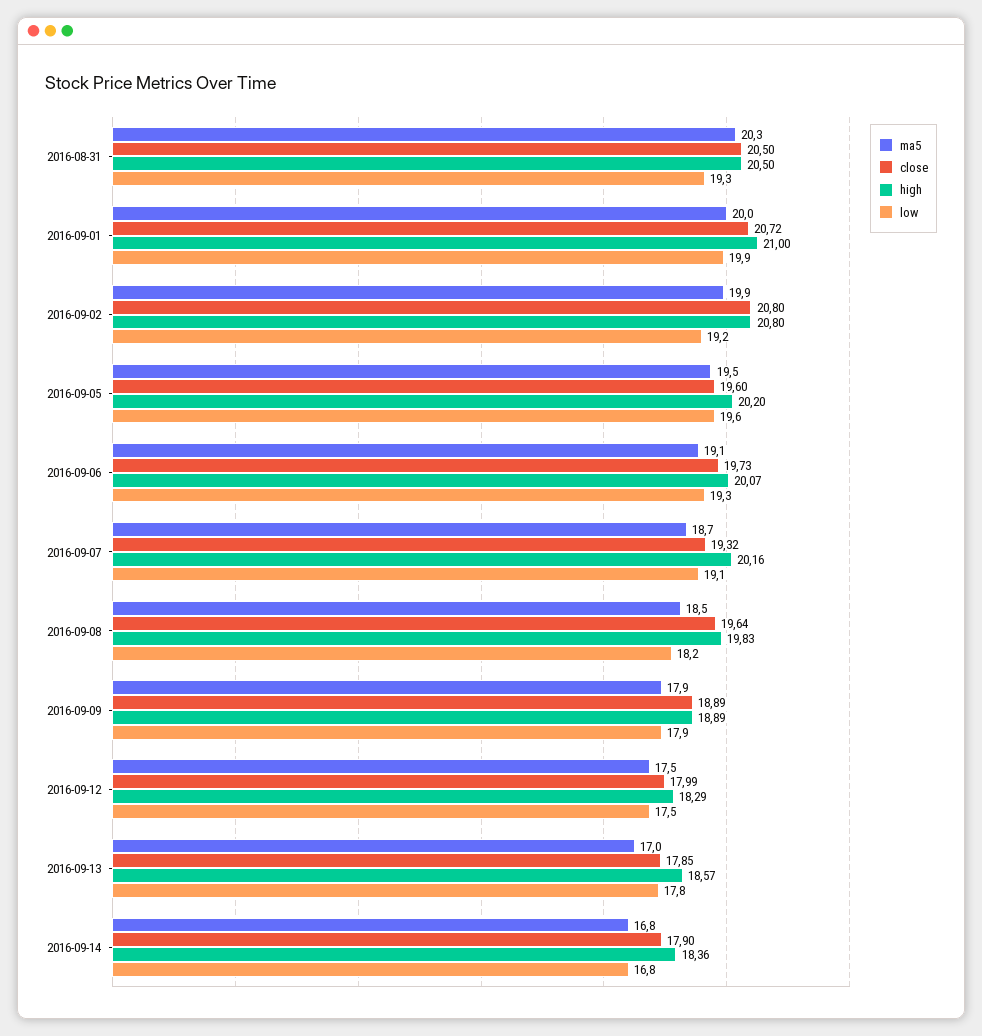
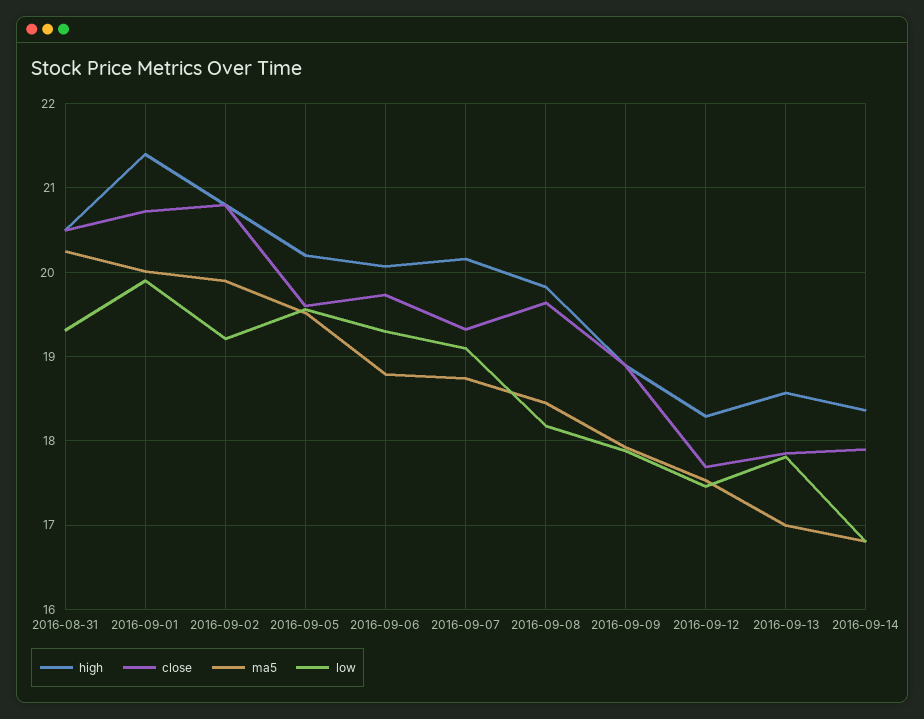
  {
    "ma5": {
      "2016-08-31": 20.3,
      "2016-09-01": 20,
      "2016-09-02": 19.9,
      "2016-09-05": 19.5,
-     "2016-09-06": 19.1,
+     "2016-09-06": 18.8,
      "2016-09-07": 18.7,
      "2016-09-08": 18.5,
      "2016-09-09": 17.9,
      "2016-09-12": 17.5,
      "2016-09-13": 17,
      "2016-09-14": 16.8
    },
    "close": {
      "2016-08-31": 20.5,
      "2016-09-01": 20.72,
      "2016-09-02": 20.8,
      "2016-09-05": 19.6,
      "2016-09-06": 19.73,
      "2016-09-07": 19.32,
      "2016-09-08": 19.64,
      "2016-09-09": 18.89,
-     "2016-09-12": 17.99,
+     "2016-09-12": 17.7,
      "2016-09-13": 17.85,
      "2016-09-14": 17.9
    },
    "high": {
      "2016-08-31": 20.5,
-     "2016-09-01": 21,
+     "2016-09-01": 21.4,
      "2016-09-02": 20.8,
      "2016-09-05": 20.2,
      "2016-09-06": 20.07,
      "2016-09-07": 20.16,
      "2016-09-08": 19.83,
      "2016-09-09": 18.89,
      "2016-09-12": 18.29,
      "2016-09-13": 18.57,
      "2016-09-14": 18.36
    },
    "low": {
      "2016-08-31": 19.3,
      "2016-09-01": 19.9,
      "2016-09-02": 19.2,
      "2016-09-05": 19.6,
      "2016-09-06": 19.3,
      "2016-09-07": 19.1,
      "2016-09-08": 18.2,
      "2016-09-09": 17.9,
      "2016-09-12": 17.5,
      "2016-09-13": 17.8,
      "2016-09-14": 16.8
    }
  }

